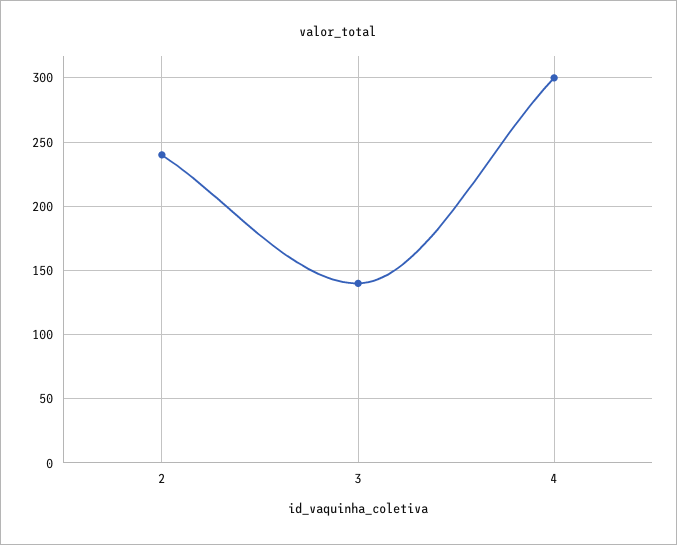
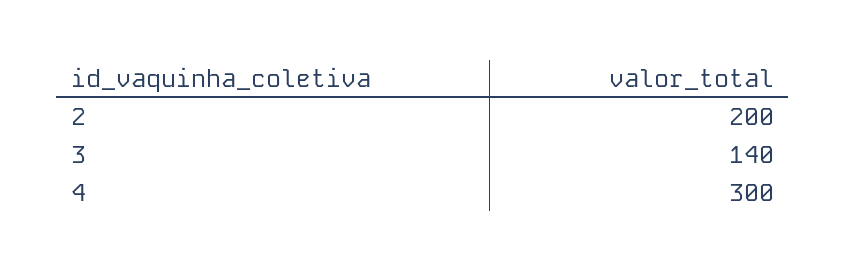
  {
-   "2": 240,
+   "2": 200,
    "3": 140,
    "4": 300
  }

